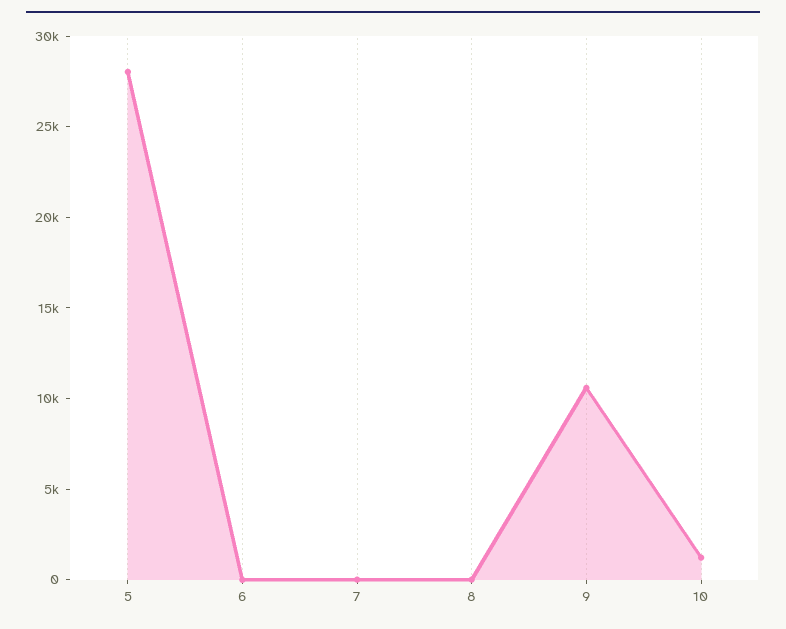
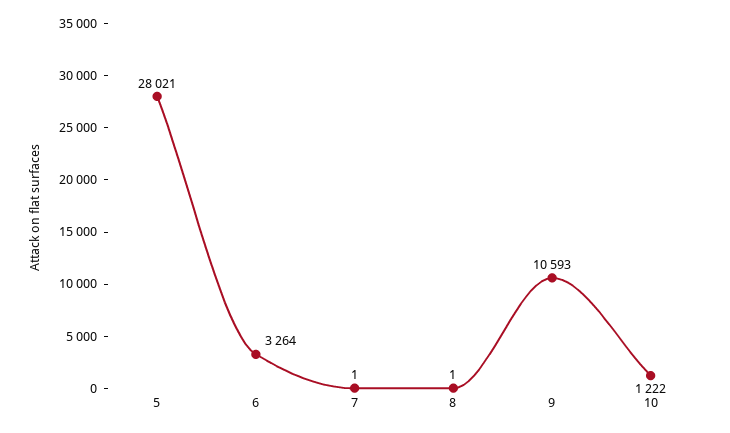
  {
    "5": 28021,
-   "6": 0,
+   "6": 3264,
    "7": 1,
    "8": 1,
    "9": 10593,
    "10": 1222
  }

